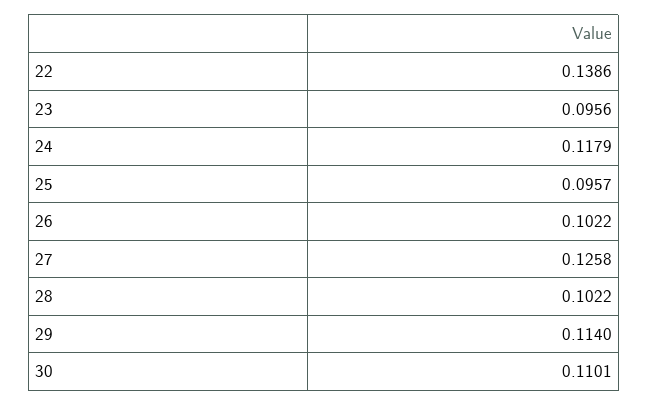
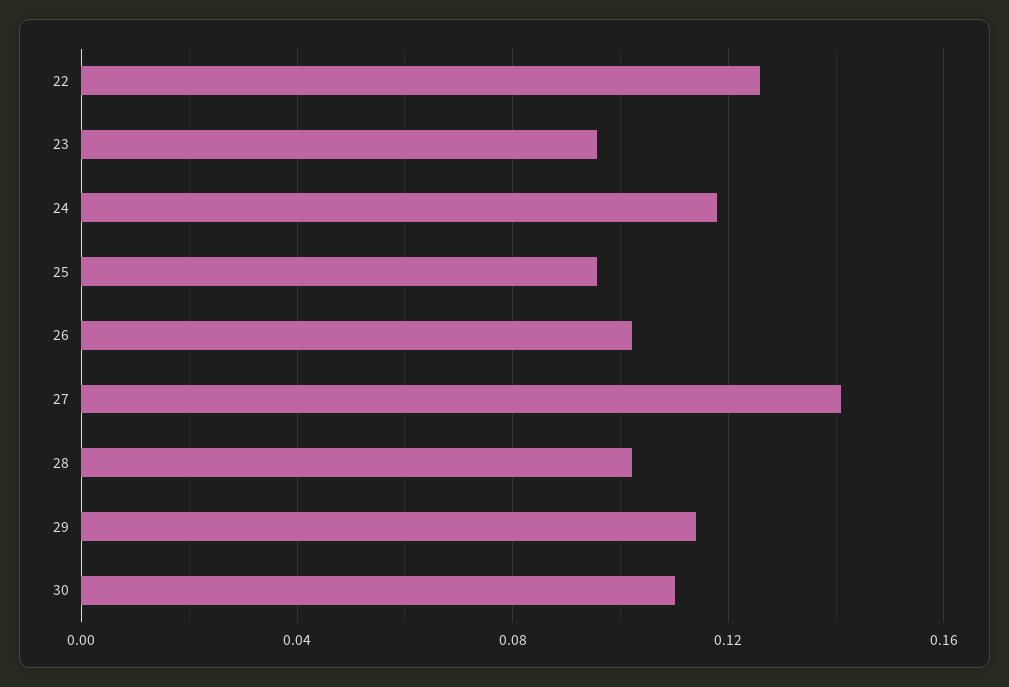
  {
-   "22": 0.1386,
+   "22": 0.125,
    "23": 0.0956,
    "24": 0.1179,
    "25": 0.0957,
    "26": 0.1022,
-   "27": 0.1258,
+   "27": 0.14,
    "28": 0.1022,
    "29": 0.114,
    "30": 0.1101
  }

